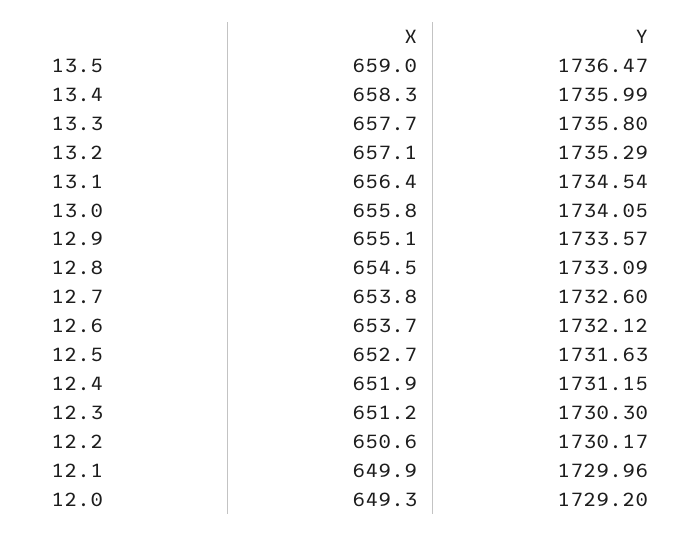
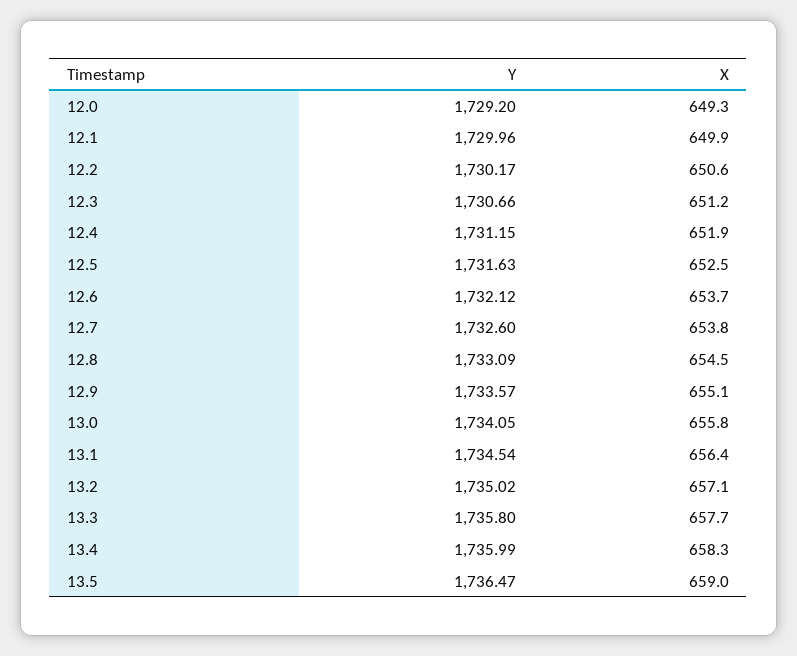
  {
    "X": {
      "13.5": 659,
      "13.4": 658.3,
      "13.3": 657.7,
      "13.2": 657.1,
      "13.1": 656.4,
      "13.0": 655.8,
      "12.9": 655.1,
      "12.8": 654.5,
      "12.7": 653.8,
      "12.6": 653.7,
-     "12.5": 652.7,
+     "12.5": 652.5,
      "12.4": 651.9,
      "12.3": 651.2,
      "12.2": 650.6,
      "12.1": 649.9,
      "12.0": 649.3
    },
    "Y": {
      "13.5": 1736.47,
      "13.4": 1735.99,
      "13.3": 1735.8,
-     "13.2": 1735.29,
+     "13.2": 1735.02,
      "13.1": 1734.54,
      "13.0": 1734.05,
      "12.9": 1733.57,
      "12.8": 1733.09,
      "12.7": 1732.6,
      "12.6": 1732.12,
      "12.5": 1731.63,
      "12.4": 1731.15,
-     "12.3": 1730.3,
+     "12.3": 1730.66,
      "12.2": 1730.17,
      "12.1": 1729.96,
      "12.0": 1729.2
    }
  }

